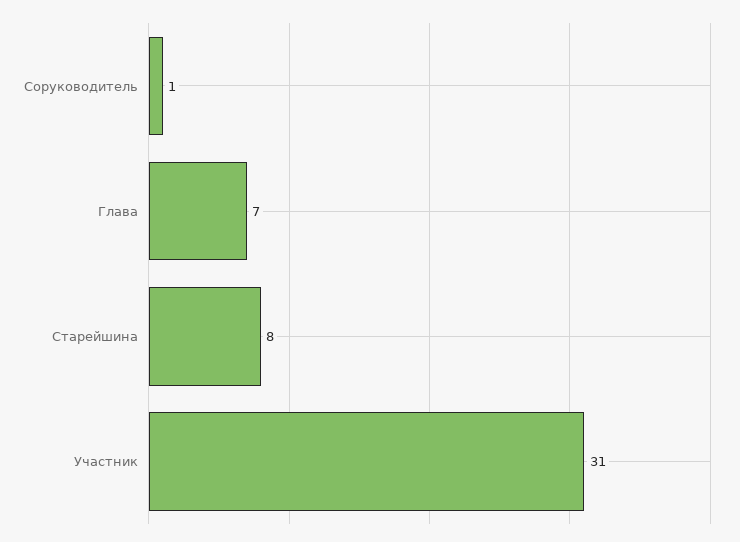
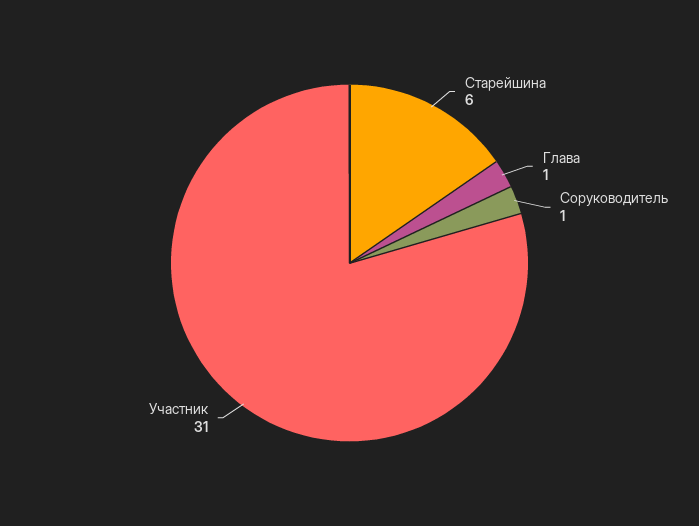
  {
    "Соруководитель": 1,
-   "Глава": 7,
+   "Глава": 1,
-   "Старейшина": 8,
+   "Старейшина": 6,
    "Участник": 31
  }

